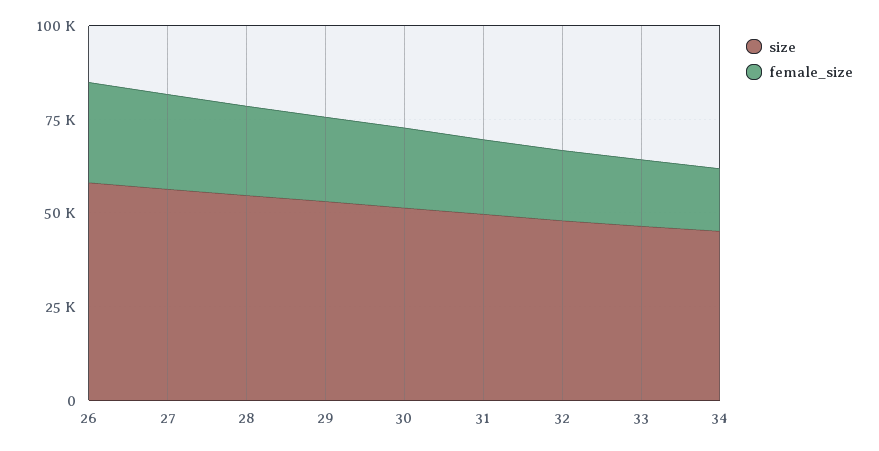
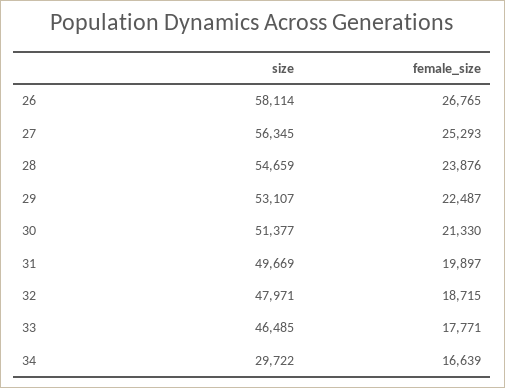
  {
    "size": {
      "26": 58114,
      "27": 56345,
      "28": 54659,
      "29": 53107,
      "30": 51377,
      "31": 49669,
      "32": 47971,
      "33": 46485,
-     "34": 45000
+     "34": 29722
    },
    "female_size": {
      "26": 26765,
      "27": 25293,
      "28": 23876,
      "29": 22487,
      "30": 21330,
      "31": 19897,
      "32": 18715,
      "33": 17771,
      "34": 16639
    }
  }

